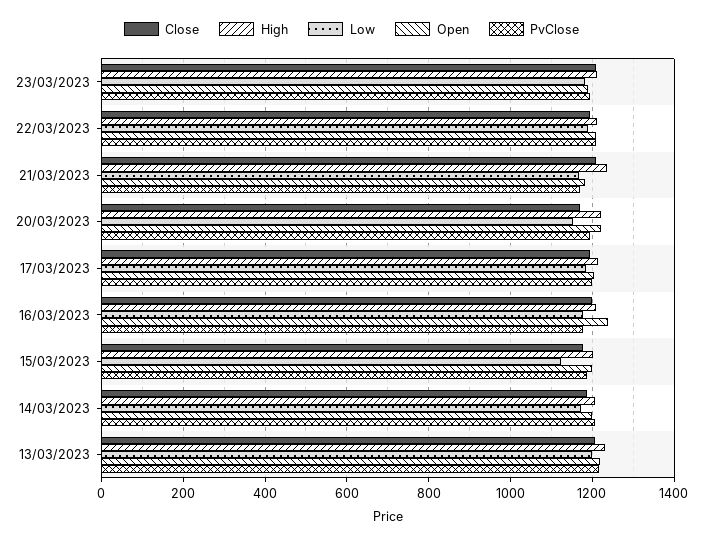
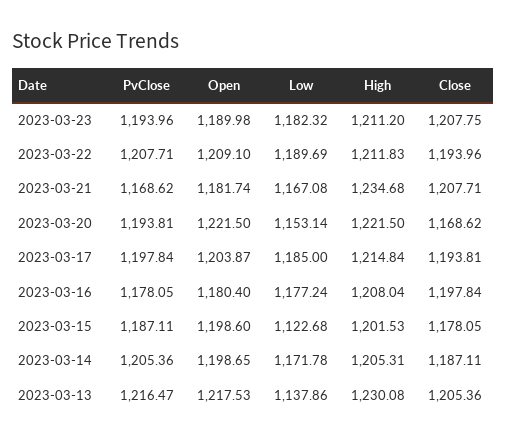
  {
    "Close": {
      "23/03/2023": 1207.75,
      "22/03/2023": 1193.96,
      "21/03/2023": 1207.71,
      "20/03/2023": 1168.62,
      "17/03/2023": 1193.81,
      "16/03/2023": 1197.84,
      "15/03/2023": 1178.05,
      "14/03/2023": 1187.11,
      "13/03/2023": 1205.36
    },
    "High": {
      "23/03/2023": 1211.2,
      "22/03/2023": 1211.83,
      "21/03/2023": 1234.68,
      "20/03/2023": 1221.5,
      "17/03/2023": 1214.84,
      "16/03/2023": 1208.04,
      "15/03/2023": 1201.53,
      "14/03/2023": 1205.31,
      "13/03/2023": 1230.08
    },
    "Low": {
      "23/03/2023": 1182.32,
      "22/03/2023": 1189.69,
      "21/03/2023": 1167.08,
      "20/03/2023": 1153.14,
      "17/03/2023": 1185,
      "16/03/2023": 1177.24,
      "15/03/2023": 1122.68,
      "14/03/2023": 1171.78,
-     "13/03/2023": 1200
+     "13/03/2023": 1137.86
    },
    "Open": {
      "23/03/2023": 1189.98,
      "22/03/2023": 1209.1,
      "21/03/2023": 1181.74,
      "20/03/2023": 1221.5,
      "17/03/2023": 1203.87,
-     "16/03/2023": 1240,
+     "16/03/2023": 1180.4,
      "15/03/2023": 1198.6,
      "14/03/2023": 1198.65,
      "13/03/2023": 1217.53
    },
    "PvClose": {
      "23/03/2023": 1193.96,
      "22/03/2023": 1207.71,
      "21/03/2023": 1168.62,
      "20/03/2023": 1193.81,
      "17/03/2023": 1197.84,
      "16/03/2023": 1178.05,
      "15/03/2023": 1187.11,
      "14/03/2023": 1205.36,
      "13/03/2023": 1216.47
    }
  }

